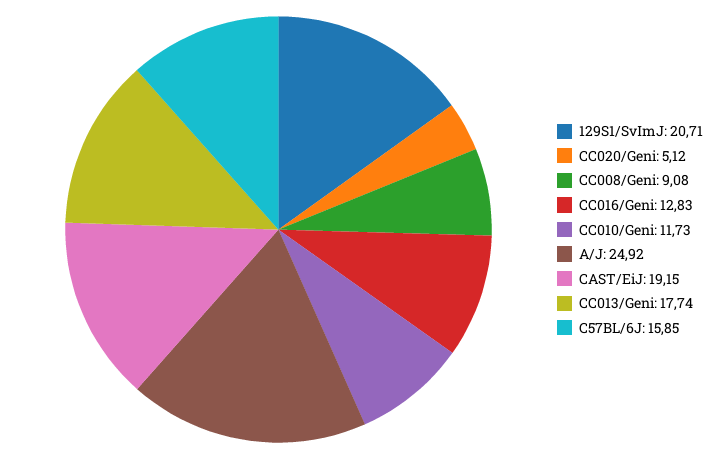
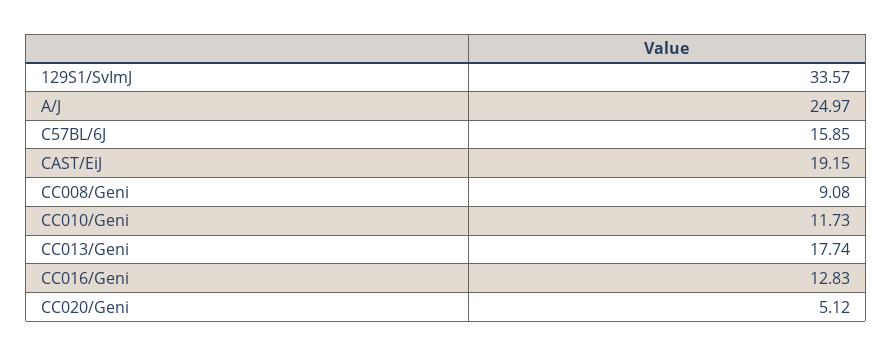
  {
-   "129S1/SvImJ": 20.71,
+   "129S1/SvImJ": 33.57,
    "CC020/Geni": 5.12,
    "CC008/Geni": 9.08,
    "CC016/Geni": 12.83,
    "CC010/Geni": 11.73,
-   "A/J": 24.92,
+   "A/J": 24.97,
    "CAST/EiJ": 19.15,
    "CC013/Geni": 17.74,
    "C57BL/6J": 15.85
  }

